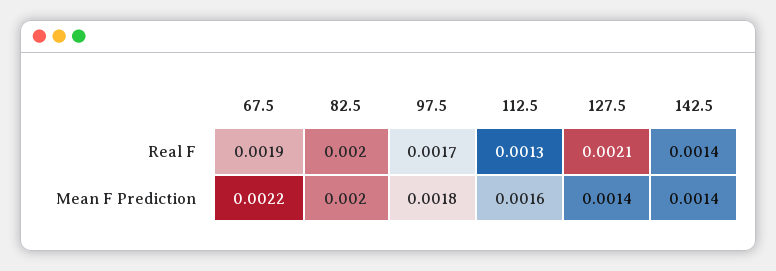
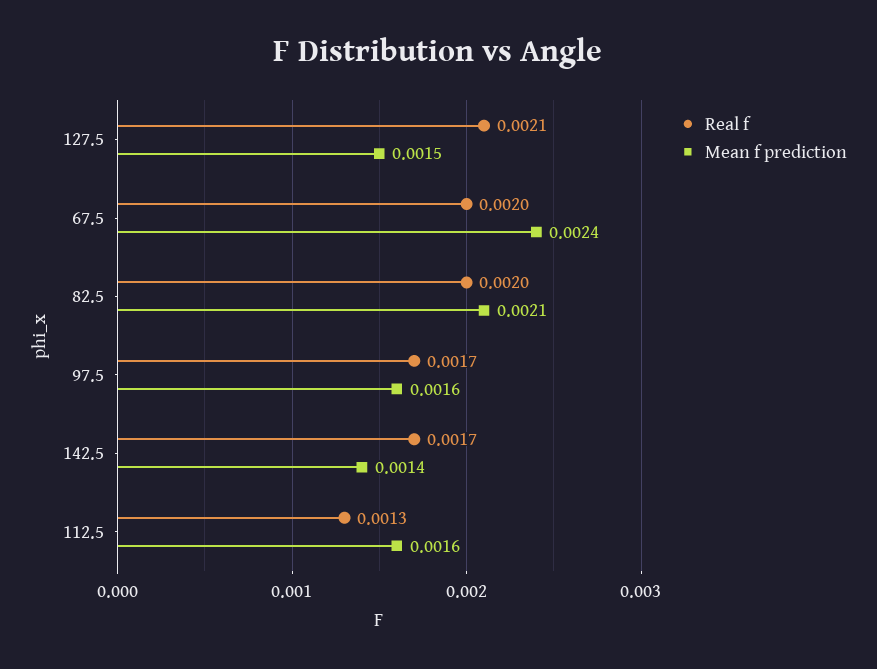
  {
    "Real F": {
-     "67.5": 0.0019,
+     "67.5": 0.002,
      "82.5": 0.002,
      "97.5": 0.0017,
      "112.5": 0.0013,
      "127.5": 0.0021,
-     "142.5": 0.0014
+     "142.5": 0.0017
    },
    "Mean F Prediction": {
-     "67.5": 0.0022,
+     "67.5": 0.0024,
-     "82.5": 0.002,
+     "82.5": 0.0021,
-     "97.5": 0.0018,
+     "97.5": 0.0016,
      "112.5": 0.0016,
-     "127.5": 0.0014,
+     "127.5": 0.0015,
      "142.5": 0.0014
    }
  }

